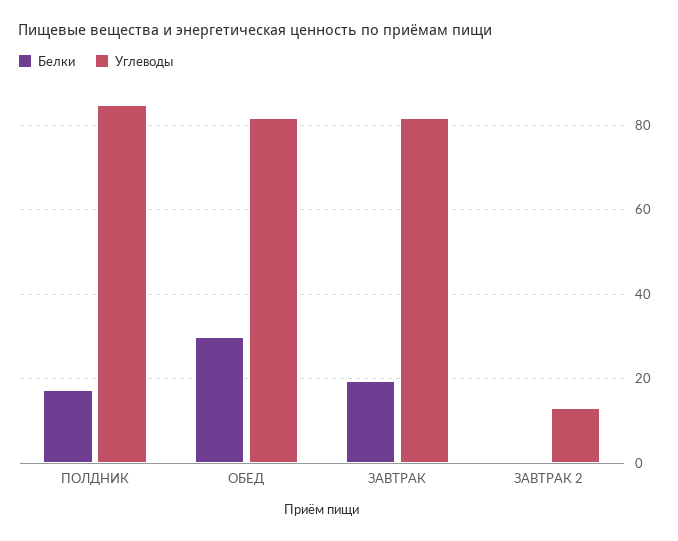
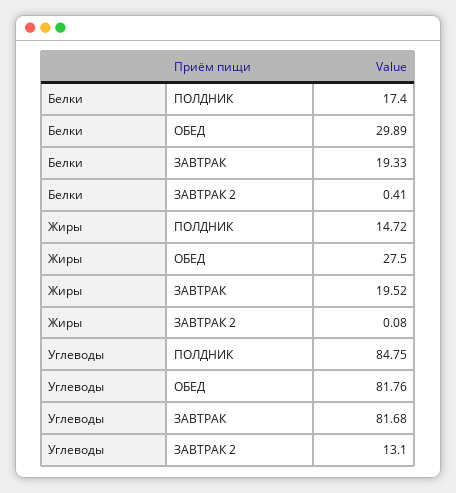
  {
    "Белки": {
      "ПОЛДНИК": 17.4,
      "ОБЕД": 29.89,
      "ЗАВТРАК": 19.33,
      "ЗАВТРАК 2": 0.41
    },
    "Углеводы": {
      "ПОЛДНИК": 84.75,
      "ОБЕД": 81.76,
      "ЗАВТРАК": 81.68,
      "ЗАВТРАК 2": 13.1
-   }
+   },
+   "Жиры": {
+     "ПОЛДНИК": 14.72,
+     "ОБЕД": 27.5,
+     "ЗАВТРАК": 19.52,
+     "ЗАВТРАК 2": 0.08
+   }
  }

